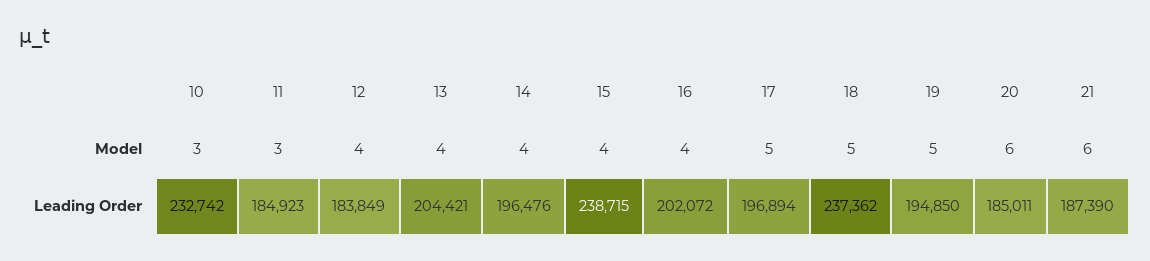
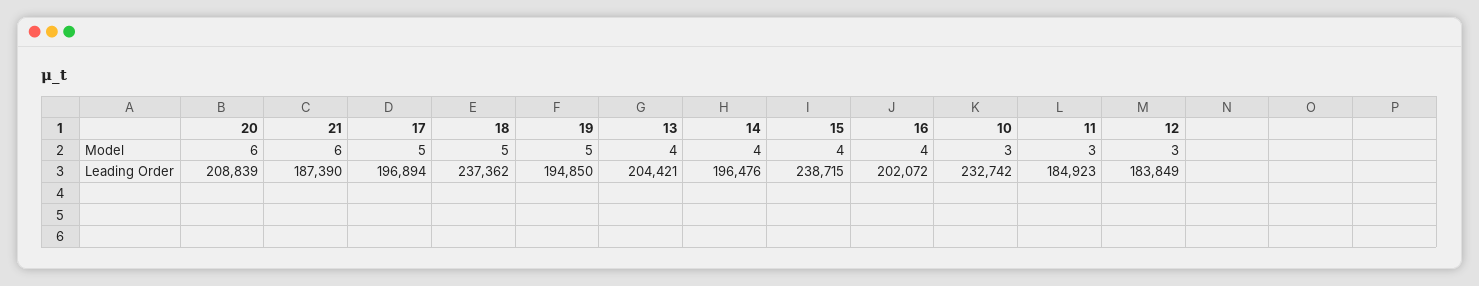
  {
    "10": {
      "Model": 3,
      "Leading Order": 232742
    },
    "11": {
      "Model": 3,
      "Leading Order": 184923
    },
    "12": {
-     "Model": 4,
+     "Model": 3,
      "Leading Order": 183849
    },
    "13": {
      "Model": 4,
      "Leading Order": 204421
    },
    "14": {
      "Model": 4,
      "Leading Order": 196476
    },
    "15": {
      "Model": 4,
      "Leading Order": 238715
    },
    "16": {
      "Model": 4,
      "Leading Order": 202072
    },
    "17": {
      "Model": 5,
      "Leading Order": 196894
    },
    "18": {
      "Model": 5,
      "Leading Order": 237362
    },
    "19": {
      "Model": 5,
      "Leading Order": 194850
    },
    "20": {
      "Model": 6,
-     "Leading Order": 185011
+     "Leading Order": 208839
    },
    "21": {
      "Model": 6,
      "Leading Order": 187390
    }
  }

